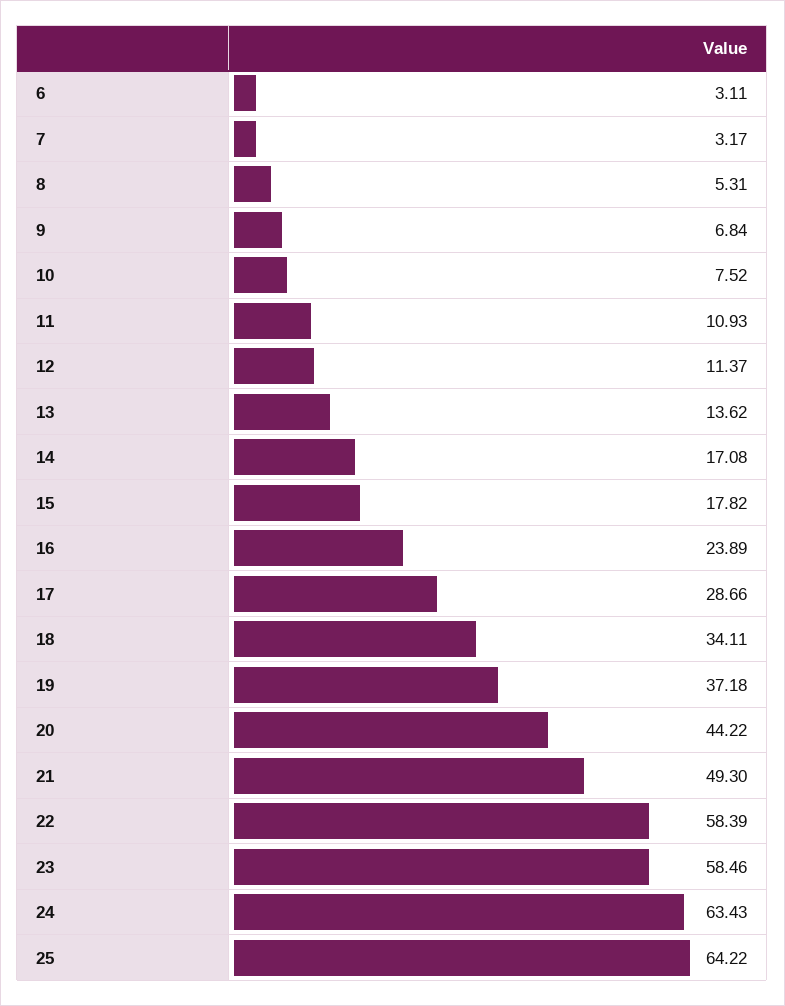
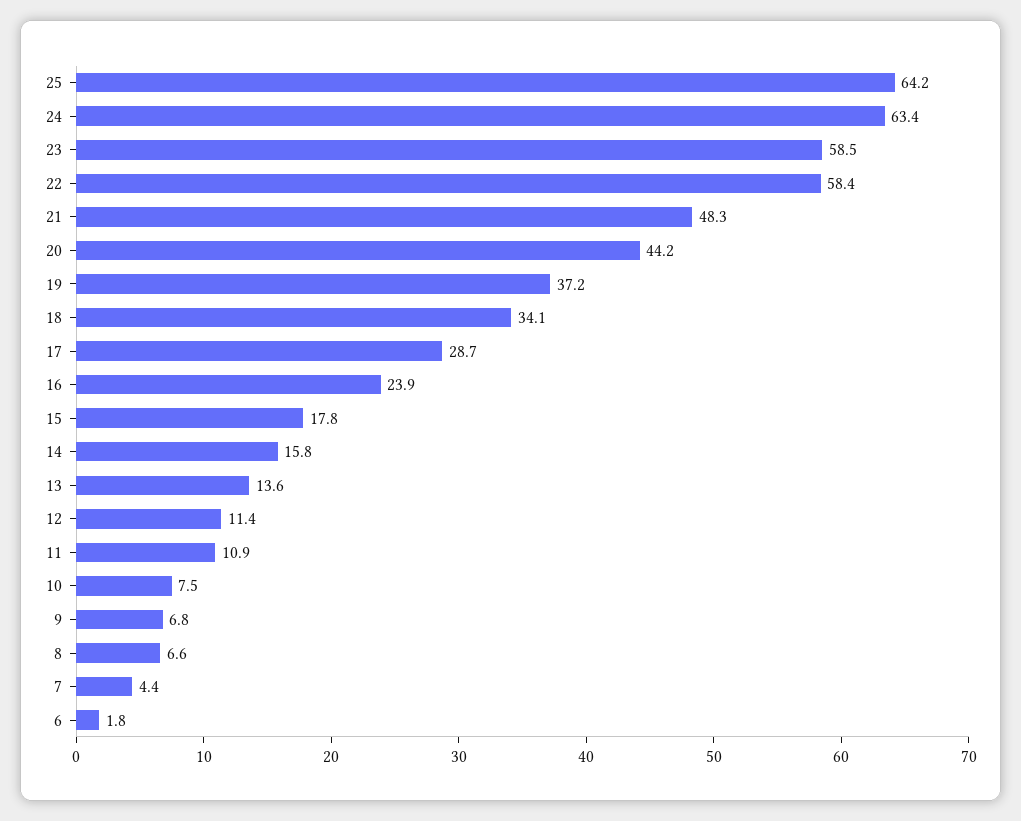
  {
-   "6": 3.11,
+   "6": 1.8,
-   "7": 3.17,
+   "7": 4.4,
-   "8": 5.31,
+   "8": 6.6,
    "9": 6.84,
    "10": 7.52,
    "11": 10.93,
    "12": 11.37,
    "13": 13.62,
-   "14": 17.08,
+   "14": 15.8,
    "15": 17.82,
    "16": 23.89,
    "17": 28.66,
    "18": 34.11,
    "19": 37.18,
    "20": 44.22,
-   "21": 49.3,
+   "21": 48.3,
    "22": 58.39,
    "23": 58.46,
    "24": 63.43,
    "25": 64.22
  }

